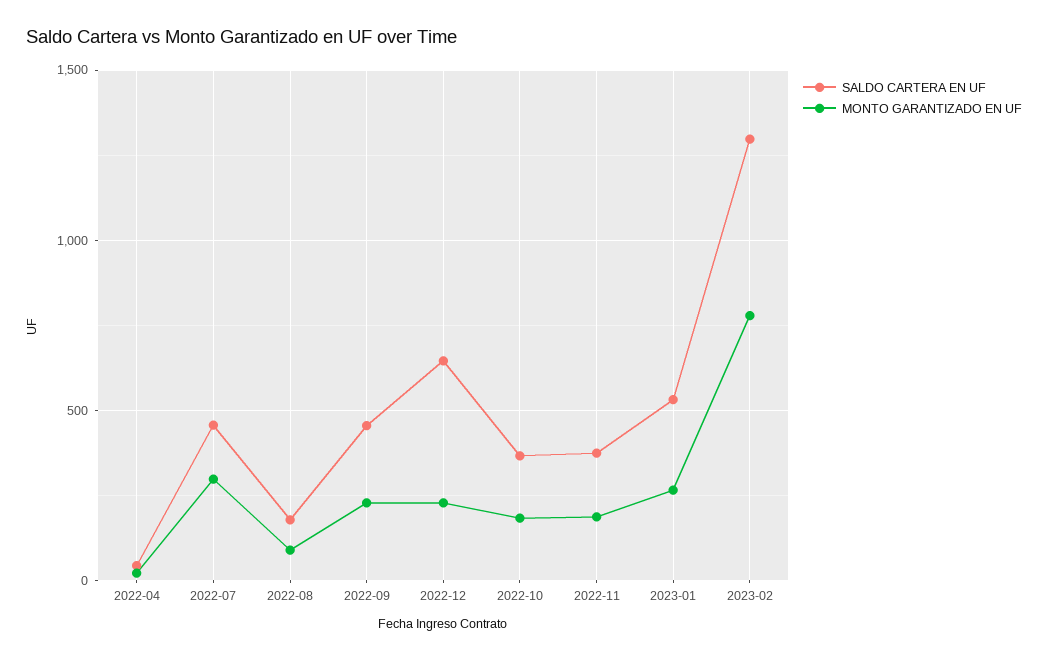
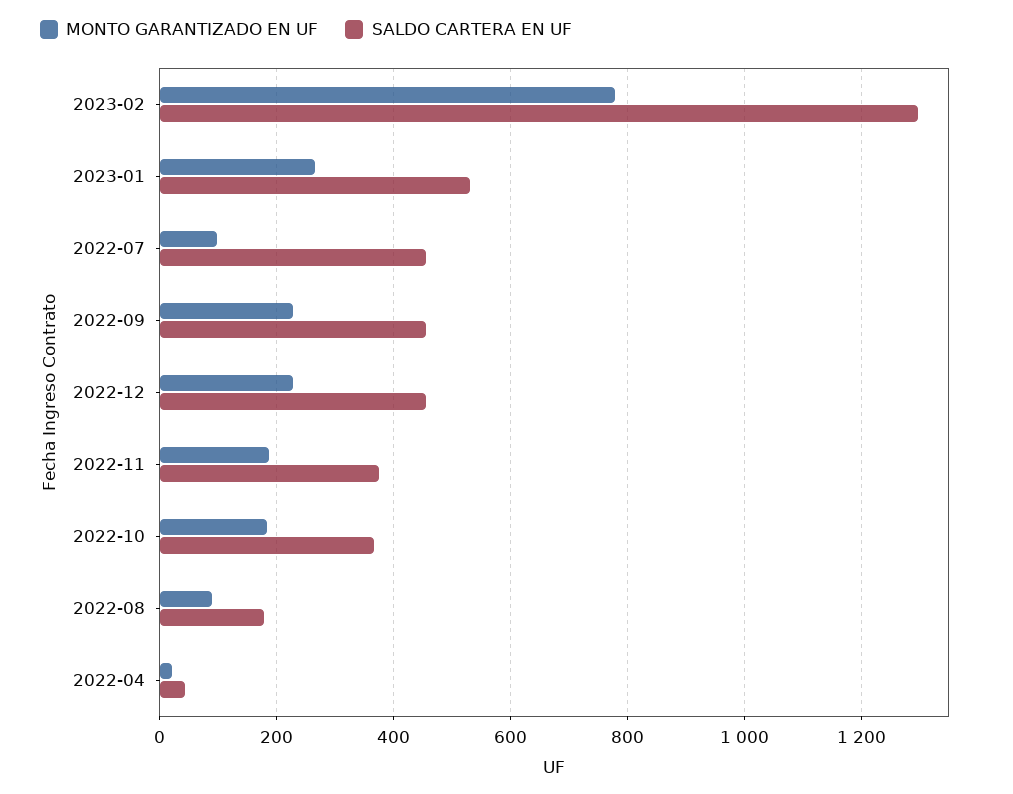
  {
    "SALDO CARTERA EN UF": {
      "2022-04": 40,
      "2022-07": 460,
      "2022-08": 180,
      "2022-09": 460,
-     "2022-12": 650,
+     "2022-12": 460,
      "2022-10": 360,
      "2022-11": 380,
      "2023-01": 540,
      "2023-02": 1300
    },
    "MONTO GARANTIZADO EN UF": {
      "2022-04": 20,
-     "2022-07": 300,
+     "2022-07": 100,
      "2022-08": 80,
      "2022-09": 220,
      "2022-12": 220,
      "2022-10": 180,
      "2022-11": 180,
      "2023-01": 260,
      "2023-02": 780
    }
  }

